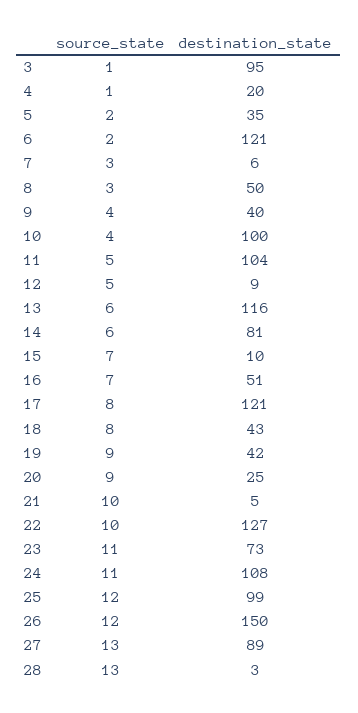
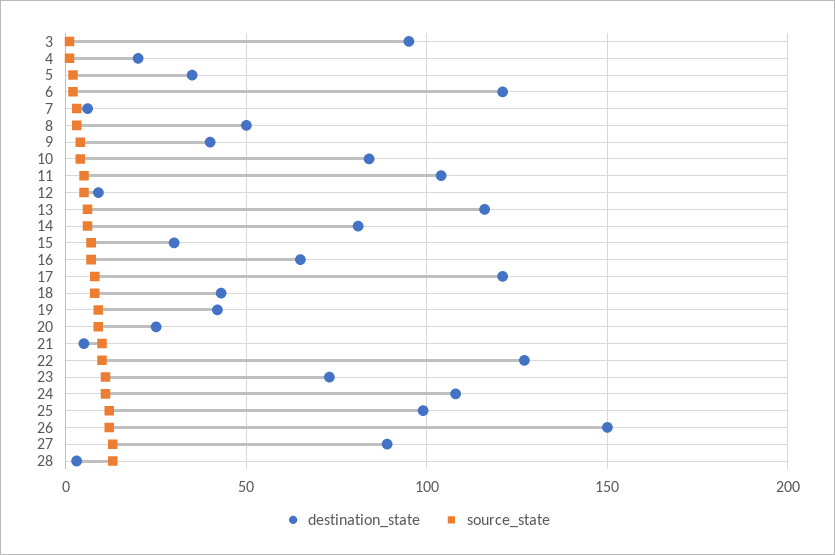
  {
    "source_state": {
      "3": 1,
      "4": 1,
      "5": 2,
      "6": 2,
      "7": 3,
      "8": 3,
      "9": 4,
      "10": 4,
      "11": 5,
      "12": 5,
      "13": 6,
      "14": 6,
      "15": 7,
      "16": 7,
      "17": 8,
      "18": 8,
      "19": 9,
      "20": 9,
      "21": 10,
      "22": 10,
      "23": 11,
      "24": 11,
      "25": 12,
      "26": 12,
      "27": 13,
      "28": 13
    },
    "destination_state": {
      "3": 95,
      "4": 20,
      "5": 35,
      "6": 121,
      "7": 6,
      "8": 50,
      "9": 40,
-     "10": 100,
+     "10": 85,
      "11": 104,
      "12": 9,
      "13": 116,
      "14": 81,
-     "15": 10,
+     "15": 30,
-     "16": 51,
+     "16": 65,
      "17": 121,
      "18": 43,
      "19": 42,
      "20": 25,
      "21": 5,
      "22": 127,
      "23": 73,
      "24": 108,
      "25": 99,
      "26": 150,
      "27": 89,
      "28": 3
    }
  }

